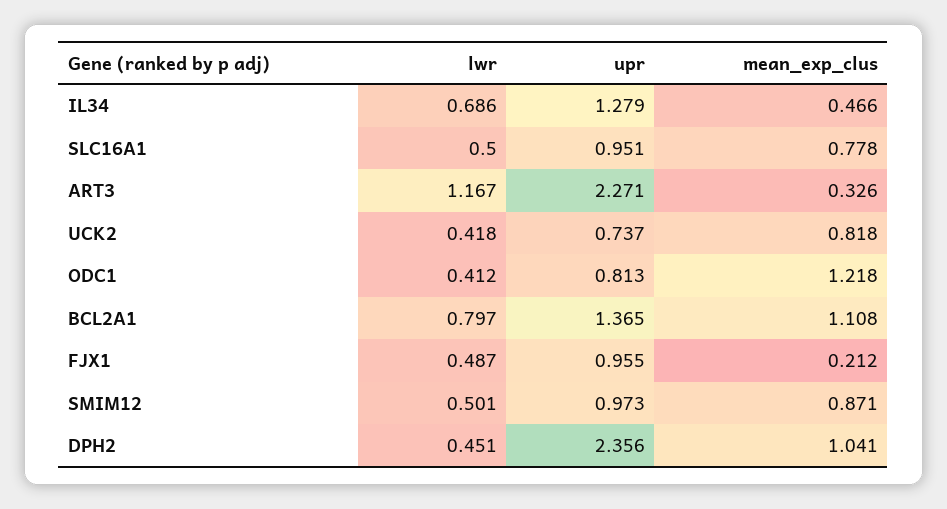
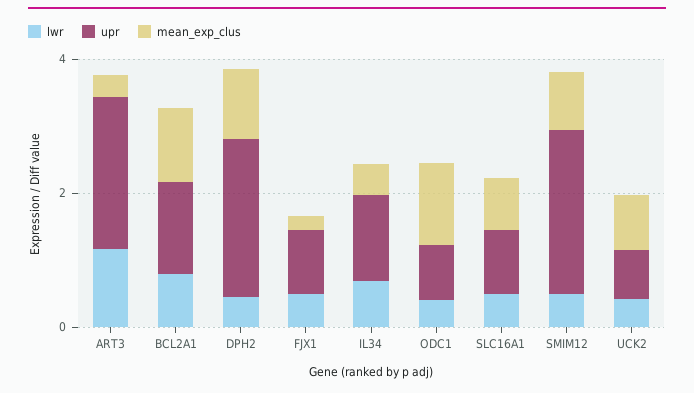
  {
    "lwr": {
      "IL34": 0.686,
      "SLC16A1": 0.5,
      "ART3": 1.167,
      "UCK2": 0.418,
      "ODC1": 0.412,
      "BCL2A1": 0.797,
      "FJX1": 0.487,
      "SMIM12": 0.501,
      "DPH2": 0.451
    },
    "upr": {
      "IL34": 1.279,
      "SLC16A1": 0.951,
      "ART3": 2.271,
      "UCK2": 0.737,
      "ODC1": 0.813,
      "BCL2A1": 1.365,
      "FJX1": 0.955,
-     "SMIM12": 0.973,
+     "SMIM12": 2.5,
      "DPH2": 2.356
    },
    "mean_exp_clus": {
      "IL34": 0.466,
      "SLC16A1": 0.778,
      "ART3": 0.326,
      "UCK2": 0.818,
      "ODC1": 1.218,
      "BCL2A1": 1.108,
      "FJX1": 0.212,
      "SMIM12": 0.871,
      "DPH2": 1.041
    }
  }

